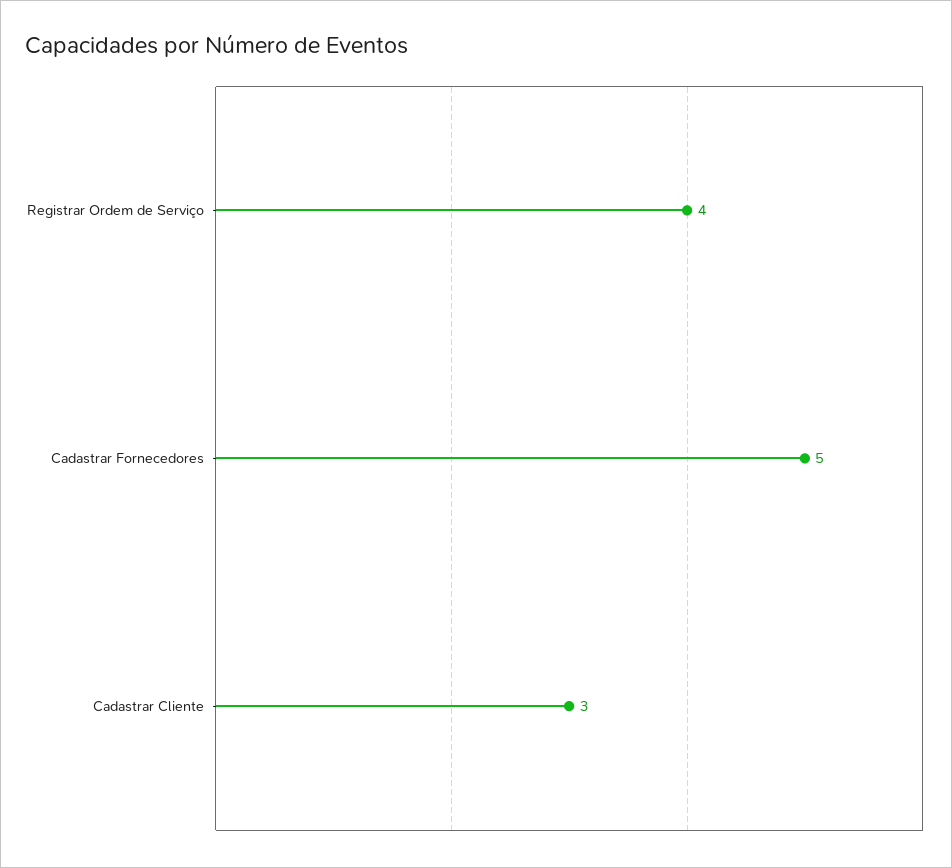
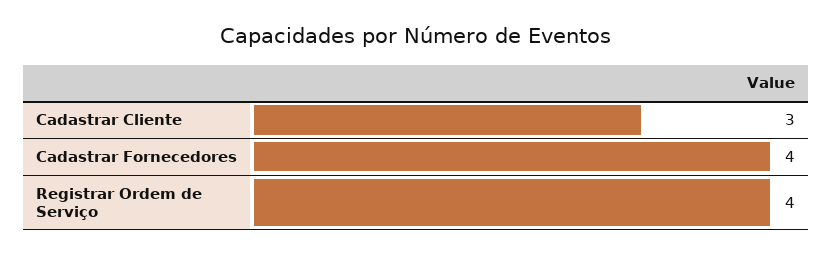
  {
    "Registrar Ordem de Serviço": 4,
-   "Cadastrar Fornecedores": 5,
+   "Cadastrar Fornecedores": 4,
    "Cadastrar Cliente": 3
  }

